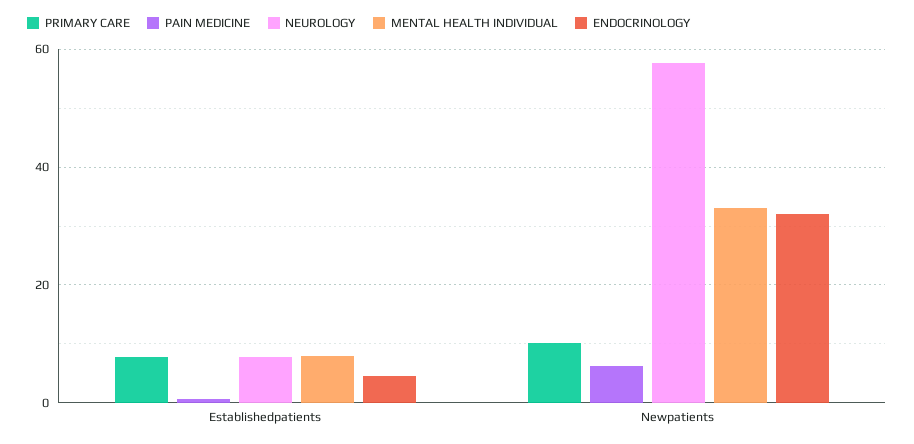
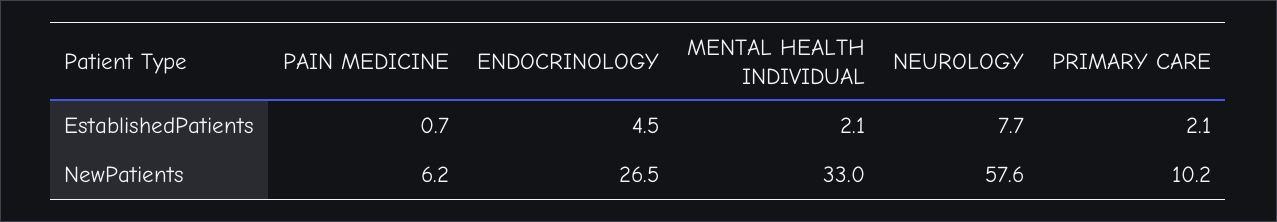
  {
    "PRIMARY CARE": {
-     "Establishedpatients": 8,
+     "Establishedpatients": 2.1,
      "Newpatients": 10.2
    },
    "PAIN MEDICINE": {
      "Establishedpatients": 0.7,
      "Newpatients": 6.2
    },
    "NEUROLOGY": {
      "Establishedpatients": 7.7,
      "Newpatients": 57.6
    },
    "MENTAL HEALTH INDIVIDUAL": {
-     "Establishedpatients": 8,
+     "Establishedpatients": 2.1,
      "Newpatients": 33
    },
    "ENDOCRINOLOGY": {
      "Establishedpatients": 4.5,
-     "Newpatients": 32
+     "Newpatients": 26.5
    }
  }

